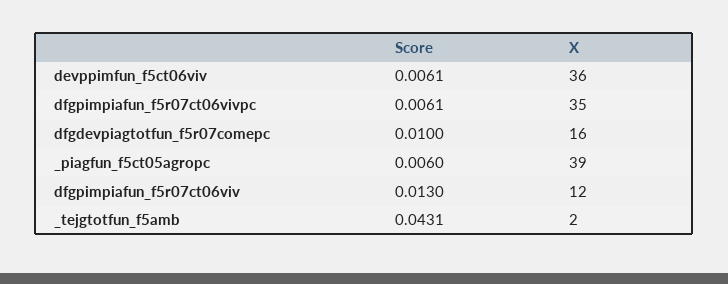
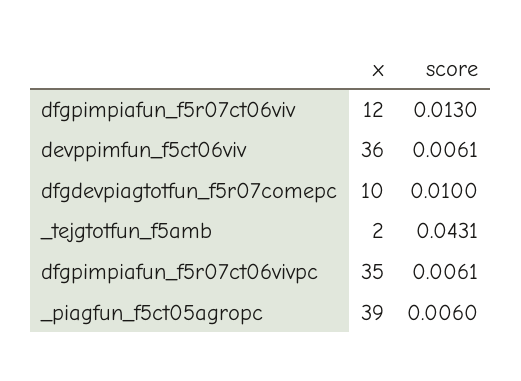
  {
    "Score": {
      "devppimfun_f5ct06viv": 0.0061,
      "dfgpimpiafun_f5r07ct06vivpc": 0.0061,
      "dfgdevpiagtotfun_f5r07comepc": 0.01,
      "_piagfun_f5ct05agropc": 0.006,
      "dfgpimpiafun_f5r07ct06viv": 0.013,
      "_tejgtotfun_f5amb": 0.0431
    },
    "X": {
      "devppimfun_f5ct06viv": 36,
      "dfgpimpiafun_f5r07ct06vivpc": 35,
-     "dfgdevpiagtotfun_f5r07comepc": 16,
+     "dfgdevpiagtotfun_f5r07comepc": 10,
      "_piagfun_f5ct05agropc": 39,
      "dfgpimpiafun_f5r07ct06viv": 12,
      "_tejgtotfun_f5amb": 2
    }
  }

